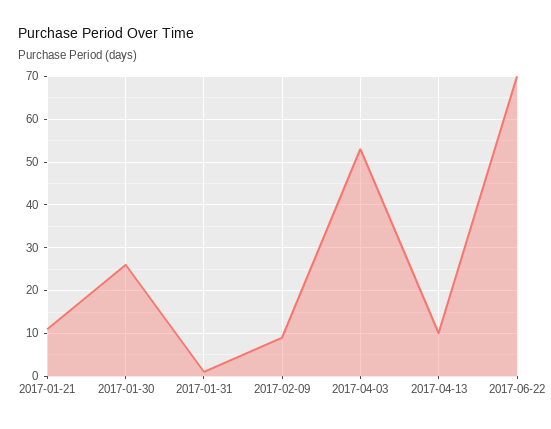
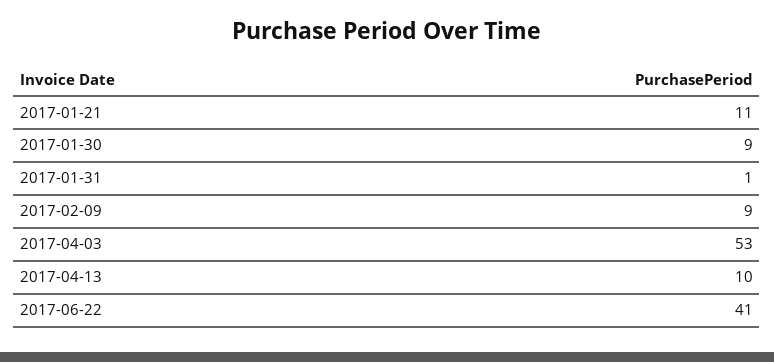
  {
    "2017-01-21": 11,
-   "2017-01-30": 25,
+   "2017-01-30": 9,
    "2017-01-31": 1,
    "2017-02-09": 9,
    "2017-04-03": 53,
    "2017-04-13": 10,
-   "2017-06-22": 70
+   "2017-06-22": 41
  }

